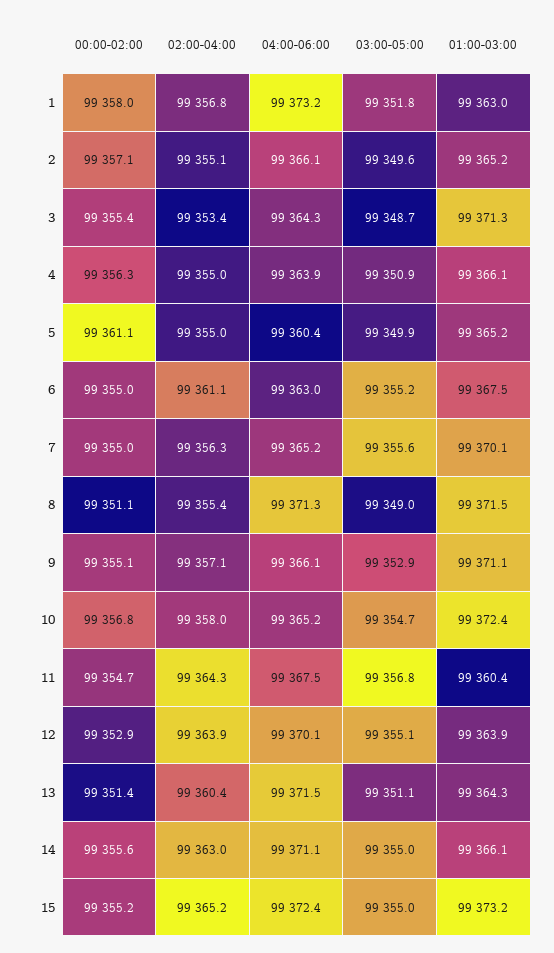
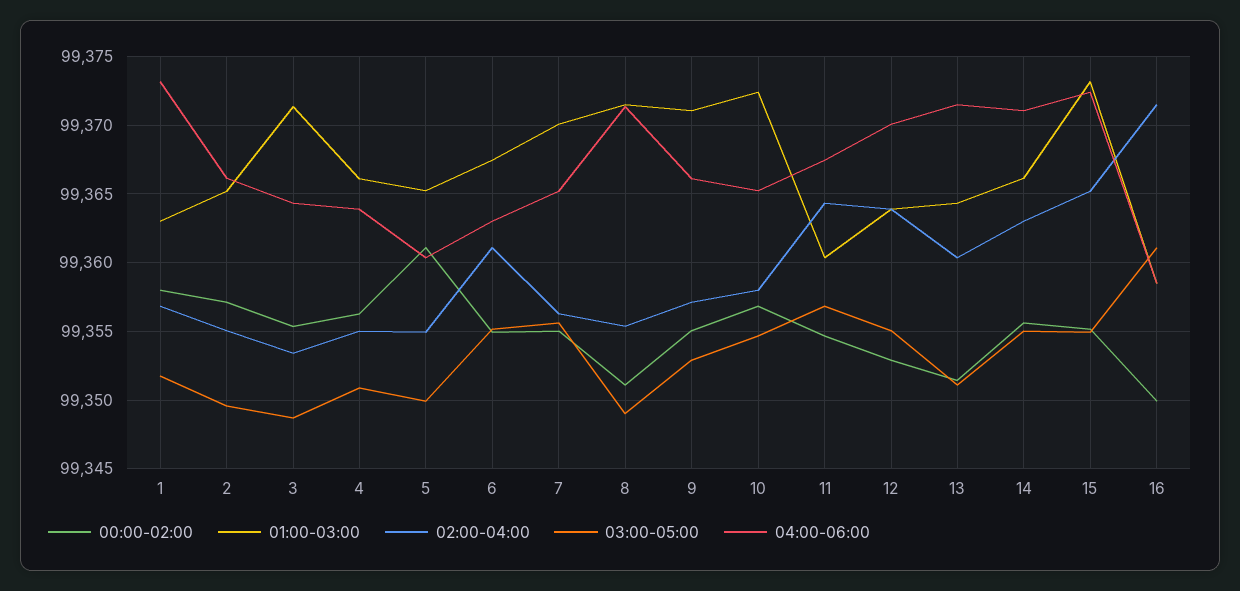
  {
    "00:00-02:00": {
      "1": 99358,
      "2": 99357.1,
      "3": 99355.4,
      "4": 99356.3,
      "5": 99361.1,
      "6": 99355,
      "7": 99355,
      "8": 99351.1,
      "9": 99355.1,
      "10": 99356.8,
      "11": 99354.7,
      "12": 99352.9,
      "13": 99351.4,
      "14": 99355.6,
-     "15": 99355.2
+     "15": 99355.2,
+     "16": 99350
    },
    "02:00-04:00": {
      "1": 99356.8,
      "2": 99355.1,
      "3": 99353.4,
      "4": 99355,
      "5": 99355,
      "6": 99361.1,
      "7": 99356.3,
      "8": 99355.4,
      "9": 99357.1,
      "10": 99358,
      "11": 99364.3,
      "12": 99363.9,
      "13": 99360.4,
      "14": 99363,
-     "15": 99365.2
+     "15": 99365.2,
+     "16": 99371.5
    },
    "04:00-06:00": {
      "1": 99373.2,
      "2": 99366.1,
      "3": 99364.3,
      "4": 99363.9,
      "5": 99360.4,
      "6": 99363,
      "7": 99365.2,
      "8": 99371.3,
      "9": 99366.1,
      "10": 99365.2,
      "11": 99367.5,
      "12": 99370.1,
      "13": 99371.5,
      "14": 99371.1,
-     "15": 99372.4
+     "15": 99372.4,
+     "16": 99358.5
    },
    "03:00-05:00": {
      "1": 99351.8,
      "2": 99349.6,
      "3": 99348.7,
      "4": 99350.9,
      "5": 99349.9,
      "6": 99355.2,
      "7": 99355.6,
      "8": 99349,
      "9": 99352.9,
      "10": 99354.7,
      "11": 99356.8,
      "12": 99355.1,
      "13": 99351.1,
      "14": 99355,
-     "15": 99355
+     "15": 99355,
+     "16": 99361
    },
    "01:00-03:00": {
      "1": 99363,
      "2": 99365.2,
      "3": 99371.3,
      "4": 99366.1,
      "5": 99365.2,
      "6": 99367.5,
      "7": 99370.1,
      "8": 99371.5,
      "9": 99371.1,
      "10": 99372.4,
      "11": 99360.4,
      "12": 99363.9,
      "13": 99364.3,
      "14": 99366.1,
-     "15": 99373.2
+     "15": 99373.2,
+     "16": 99358.5
    }
  }

